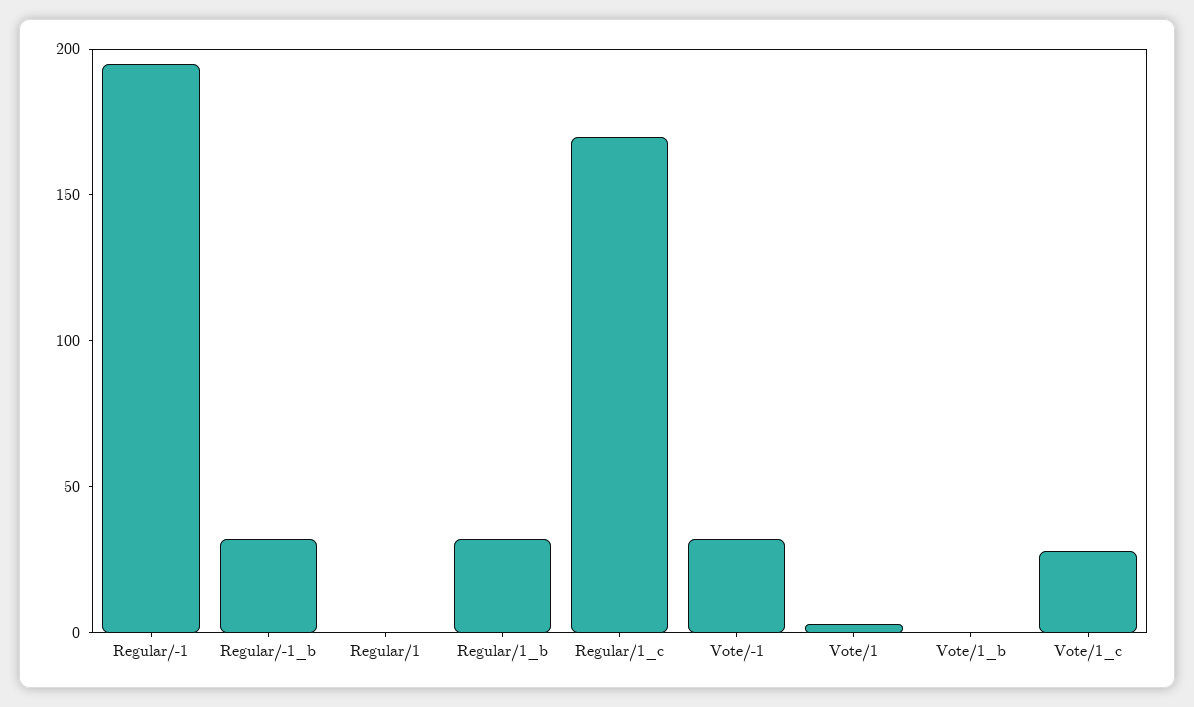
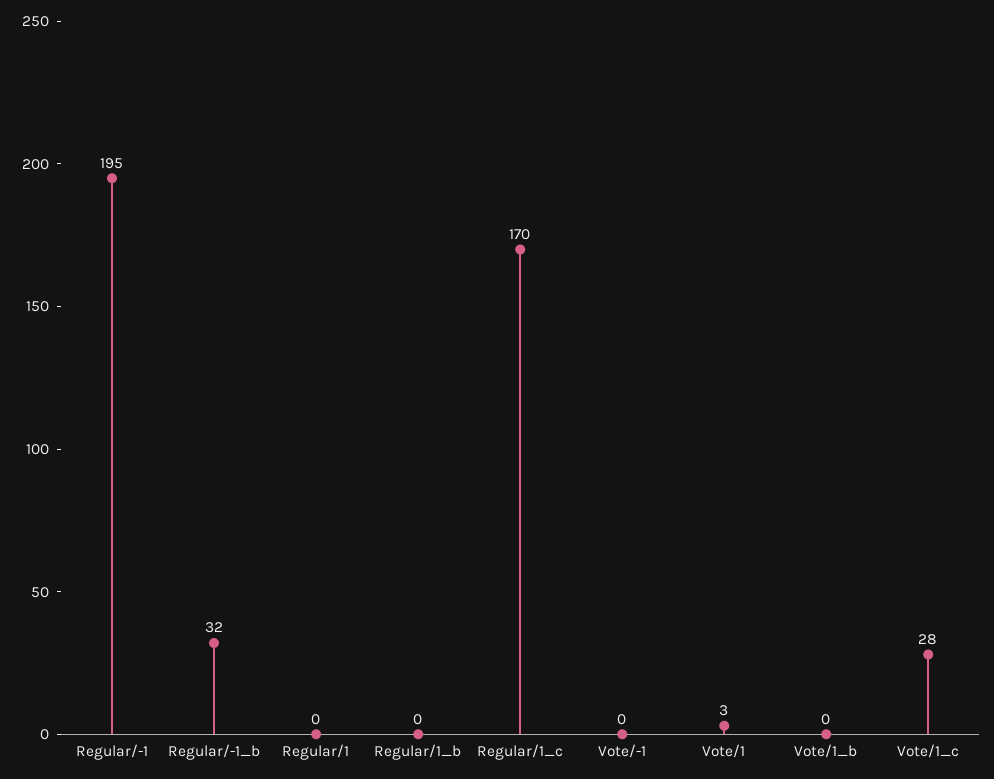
  {
    "Regular/-1": 195,
    "Regular/-1_b": 32,
    "Regular/1": 0,
-   "Regular/1_b": 30,
+   "Regular/1_b": 0,
    "Regular/1_c": 170,
-   "Vote/-1": 30,
+   "Vote/-1": 0,
    "Vote/1": 3,
    "Vote/1_b": 0,
    "Vote/1_c": 28
  }

